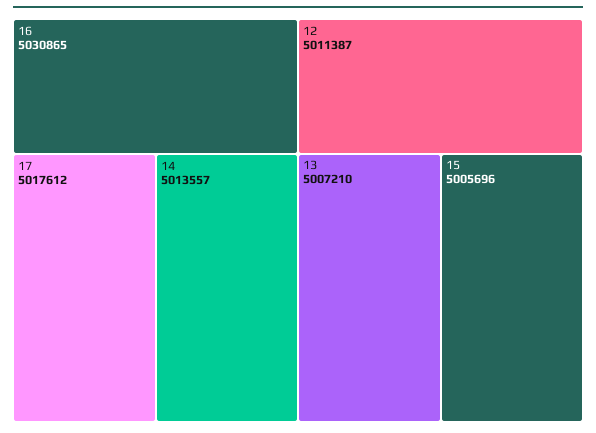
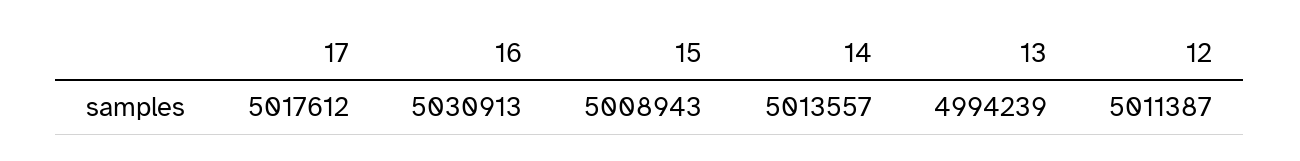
  {
-   "16": 5030865,
+   "16": 5030913,
    "17": 5017612,
    "14": 5013557,
    "12": 5011387,
-   "13": 5007210,
+   "13": 4994239,
-   "15": 5005696
+   "15": 5008943
  }

